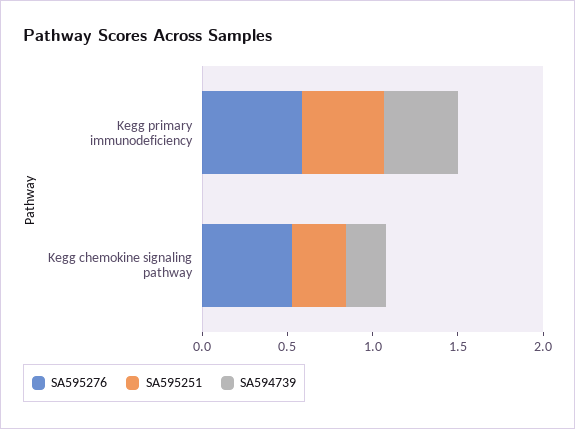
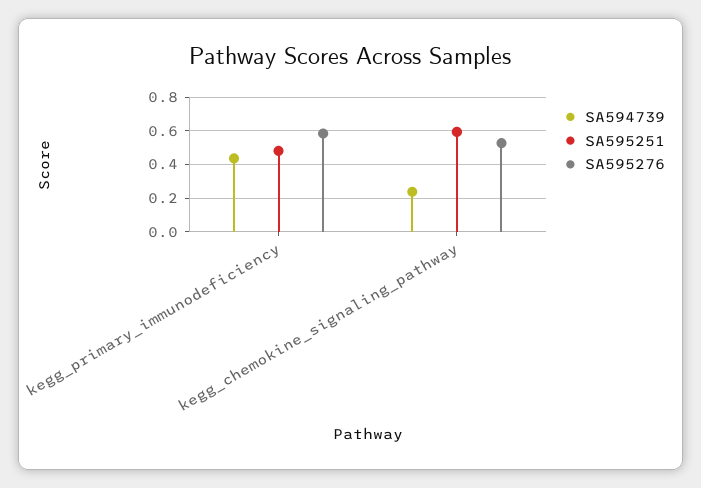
  {
    "SA595276": {
      "Kegg primary immunodeficiency": 0.6,
      "Kegg chemokine signaling pathway": 0.55
    },
    "SA595251": {
      "Kegg primary immunodeficiency": 0.5,
-     "Kegg chemokine signaling pathway": 0.3
+     "Kegg chemokine signaling pathway": 0.6
    },
    "SA594739": {
      "Kegg primary immunodeficiency": 0.45,
      "Kegg chemokine signaling pathway": 0.25
    }
  }

